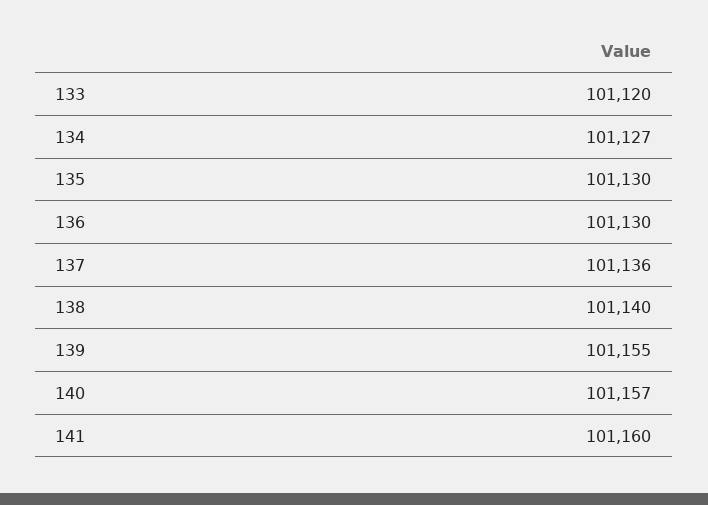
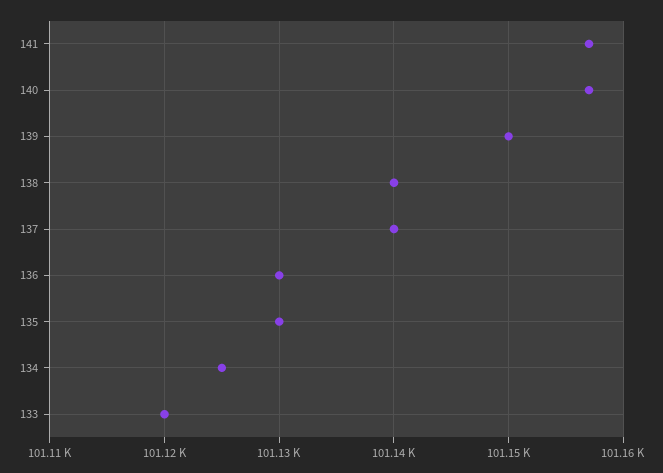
  {
    "133": 101120,
-   "134": 101127,
+   "134": 101125,
    "135": 101130,
    "136": 101130,
-   "137": 101136,
+   "137": 101140,
    "138": 101140,
-   "139": 101155,
+   "139": 101150,
    "140": 101157,
-   "141": 101160
+   "141": 101157
  }

